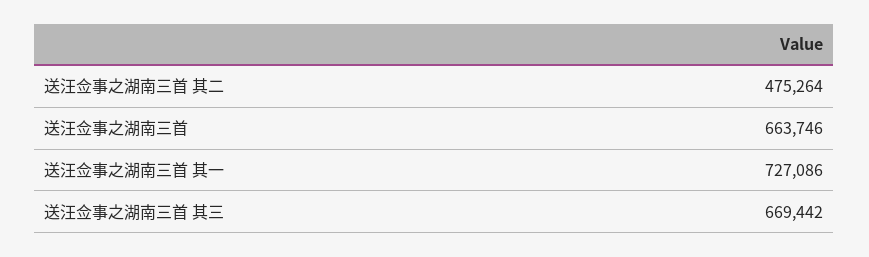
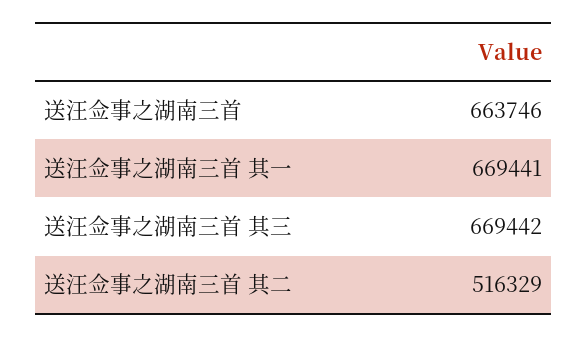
  {
-   "送汪佥事之湖南三首 其二": 475264,
+   "送汪佥事之湖南三首 其二": 516329,
    "送汪佥事之湖南三首": 663746,
-   "送汪佥事之湖南三首 其一": 727086,
+   "送汪佥事之湖南三首 其一": 669441,
    "送汪佥事之湖南三首 其三": 669442
  }

